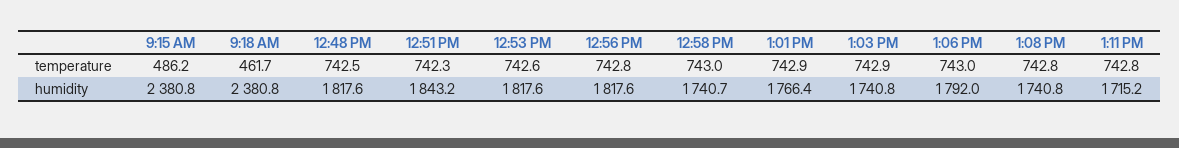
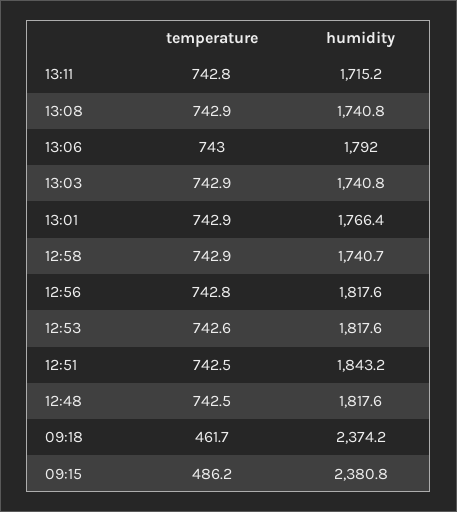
  {
    "9:15 AM": {
      "temperature": 486.2,
      "humidity": 2380.8
    },
    "9:18 AM": {
      "temperature": 461.7,
-     "humidity": 2380.8
+     "humidity": 2374.2
    },
    "12:48 PM": {
      "temperature": 742.5,
      "humidity": 1817.6
    },
    "12:51 PM": {
-     "temperature": 742.3,
+     "temperature": 742.5,
      "humidity": 1843.2
    },
    "12:53 PM": {
      "temperature": 742.6,
      "humidity": 1817.6
    },
    "12:56 PM": {
      "temperature": 742.8,
      "humidity": 1817.6
    },
    "12:58 PM": {
-     "temperature": 743,
+     "temperature": 742.9,
      "humidity": 1740.7
    },
    "1:01 PM": {
      "temperature": 742.9,
      "humidity": 1766.4
    },
    "1:03 PM": {
      "temperature": 742.9,
      "humidity": 1740.8
    },
    "1:06 PM": {
      "temperature": 743,
      "humidity": 1792
    },
    "1:08 PM": {
-     "temperature": 742.8,
+     "temperature": 742.9,
      "humidity": 1740.8
    },
    "1:11 PM": {
      "temperature": 742.8,
      "humidity": 1715.2
    }
  }

